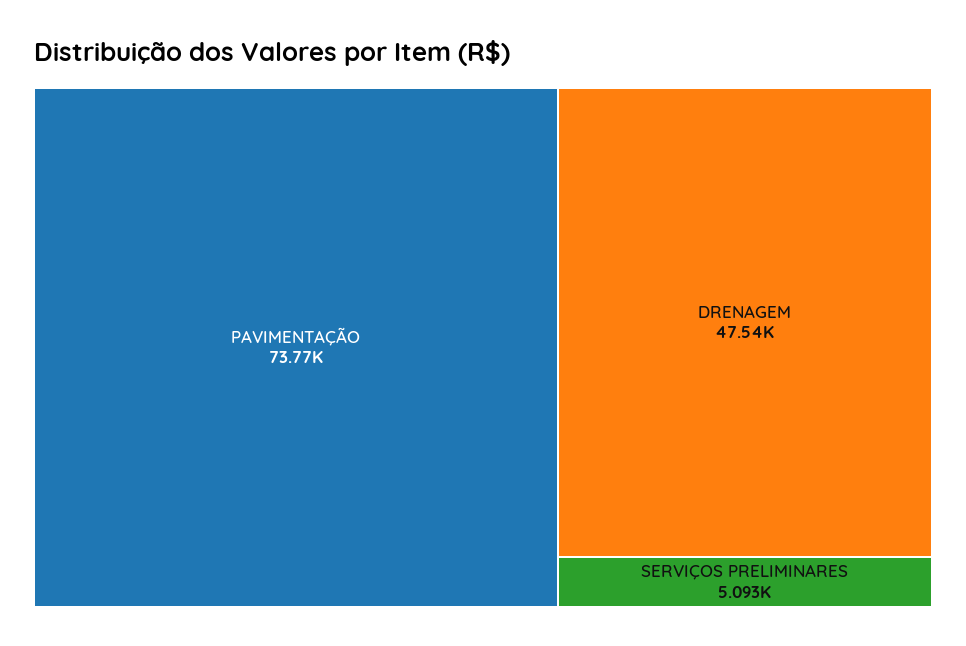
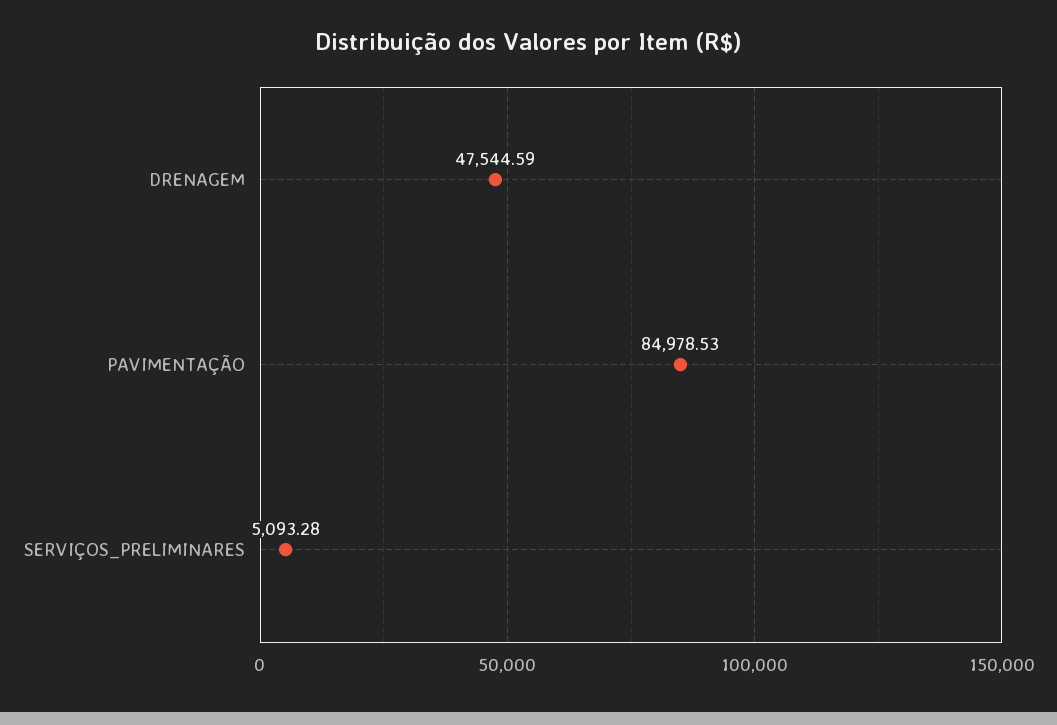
  {
-   "PAVIMENTAÇÃO": 73770,
+   "PAVIMENTAÇÃO": 84978.53,
    "DRENAGEM": 47544.59,
    "SERVIÇOS PRELIMINARES": 5093.28
  }

